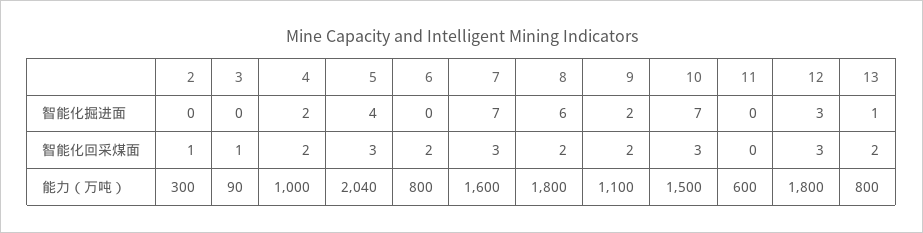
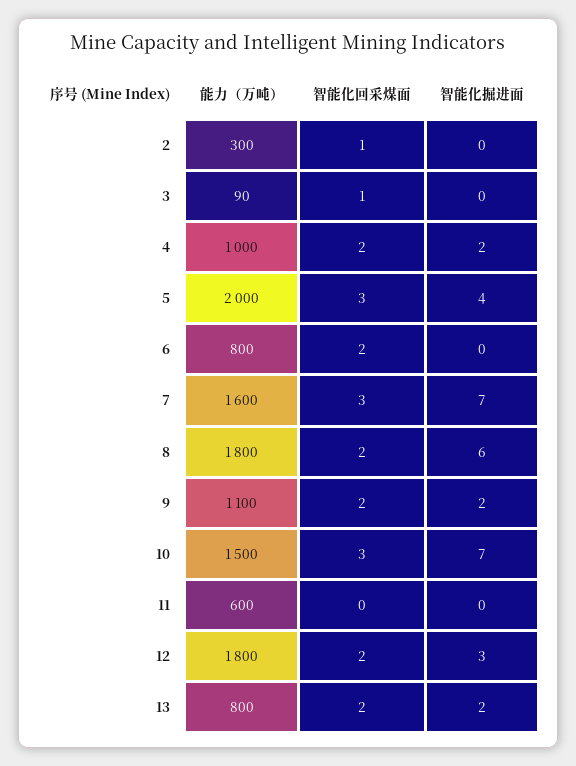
  {
    "2": {
      "智能化掘进面": 0,
      "智能化回采煤面": 1,
      "能力（万吨）": 300
    },
    "3": {
      "智能化掘进面": 0,
      "智能化回采煤面": 1,
      "能力（万吨）": 90
    },
    "4": {
      "智能化掘进面": 2,
      "智能化回采煤面": 2,
      "能力（万吨）": 1000
    },
    "5": {
      "智能化掘进面": 4,
      "智能化回采煤面": 3,
-     "能力（万吨）": 2040
+     "能力（万吨）": 2000
    },
    "6": {
      "智能化掘进面": 0,
      "智能化回采煤面": 2,
      "能力（万吨）": 800
    },
    "7": {
      "智能化掘进面": 7,
      "智能化回采煤面": 3,
      "能力（万吨）": 1600
    },
    "8": {
      "智能化掘进面": 6,
      "智能化回采煤面": 2,
      "能力（万吨）": 1800
    },
    "9": {
      "智能化掘进面": 2,
      "智能化回采煤面": 2,
      "能力（万吨）": 1100
    },
    "10": {
      "智能化掘进面": 7,
      "智能化回采煤面": 3,
      "能力（万吨）": 1500
    },
    "11": {
      "智能化掘进面": 0,
      "智能化回采煤面": 0,
      "能力（万吨）": 600
    },
    "12": {
      "智能化掘进面": 3,
-     "智能化回采煤面": 3,
+     "智能化回采煤面": 2,
      "能力（万吨）": 1800
    },
    "13": {
-     "智能化掘进面": 1,
+     "智能化掘进面": 2,
      "智能化回采煤面": 2,
      "能力（万吨）": 800
    }
  }

